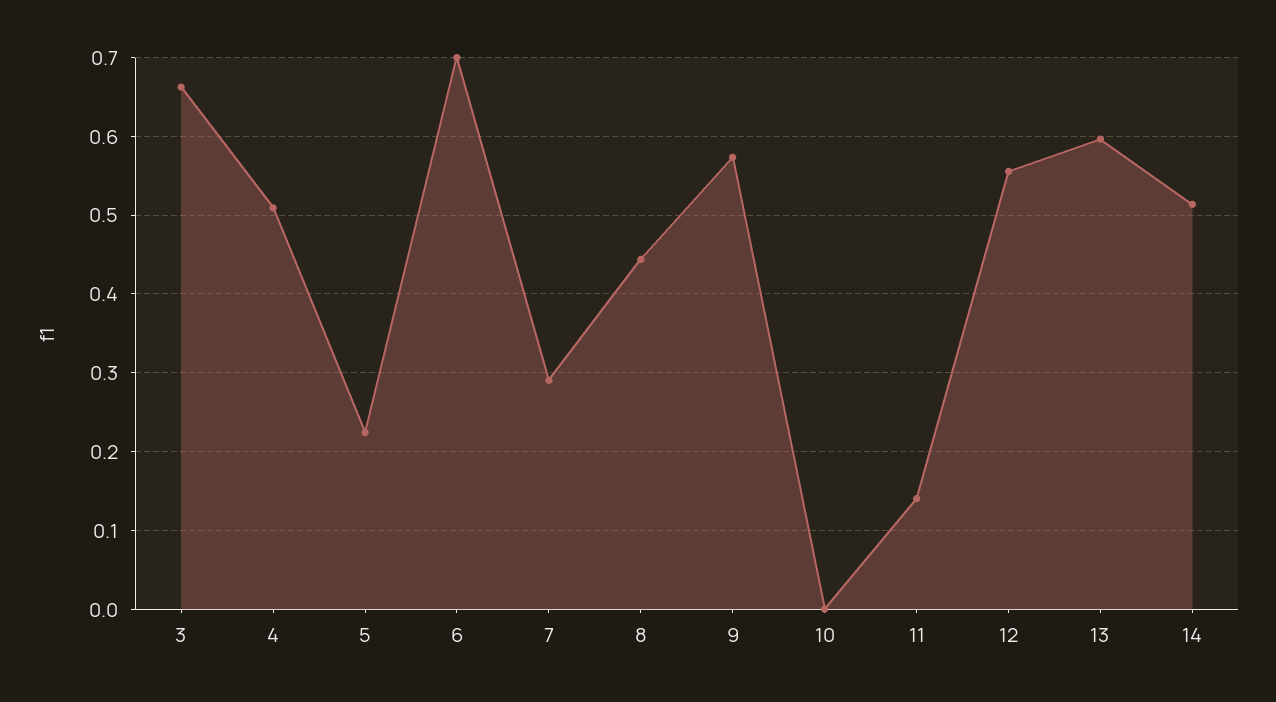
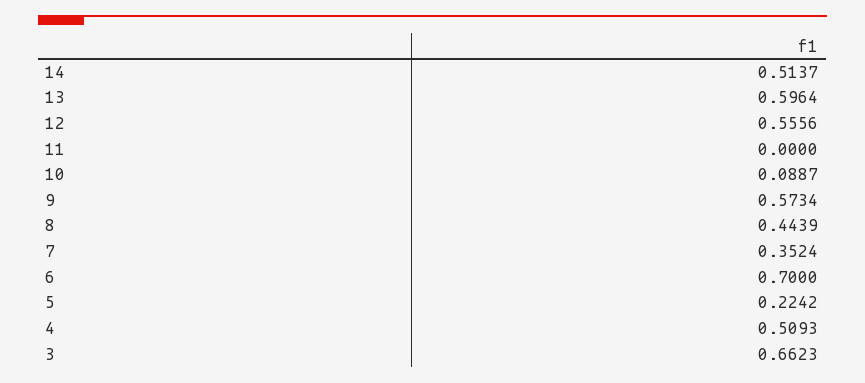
  {
    "3": 0.6623,
    "4": 0.5093,
    "5": 0.2242,
    "6": 0.7,
-   "7": 0.29,
+   "7": 0.3524,
    "8": 0.4439,
    "9": 0.5734,
-   "10": 0,
+   "10": 0.0887,
-   "11": 0.14,
+   "11": 0,
    "12": 0.5556,
    "13": 0.5964,
    "14": 0.5137
  }

